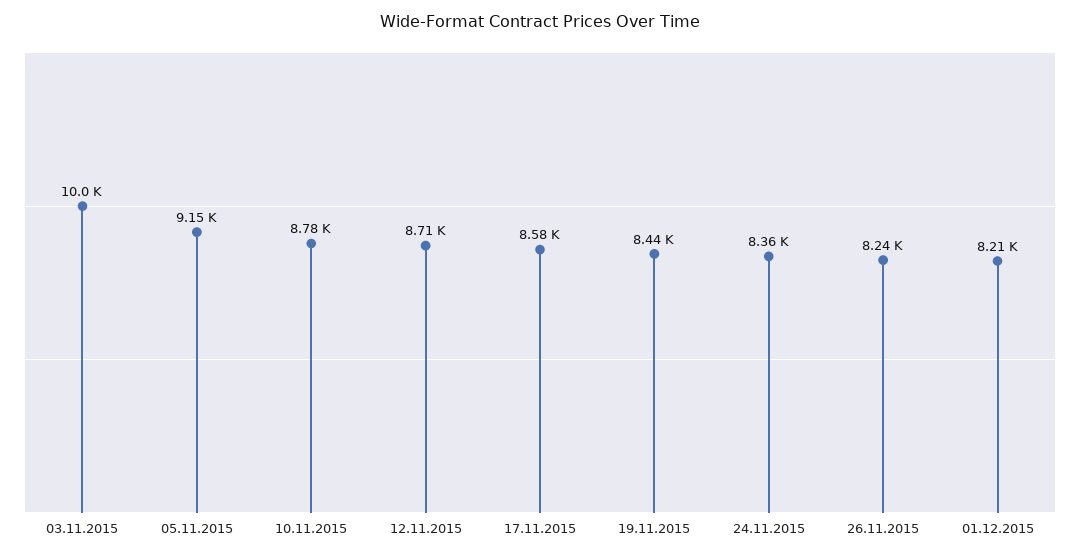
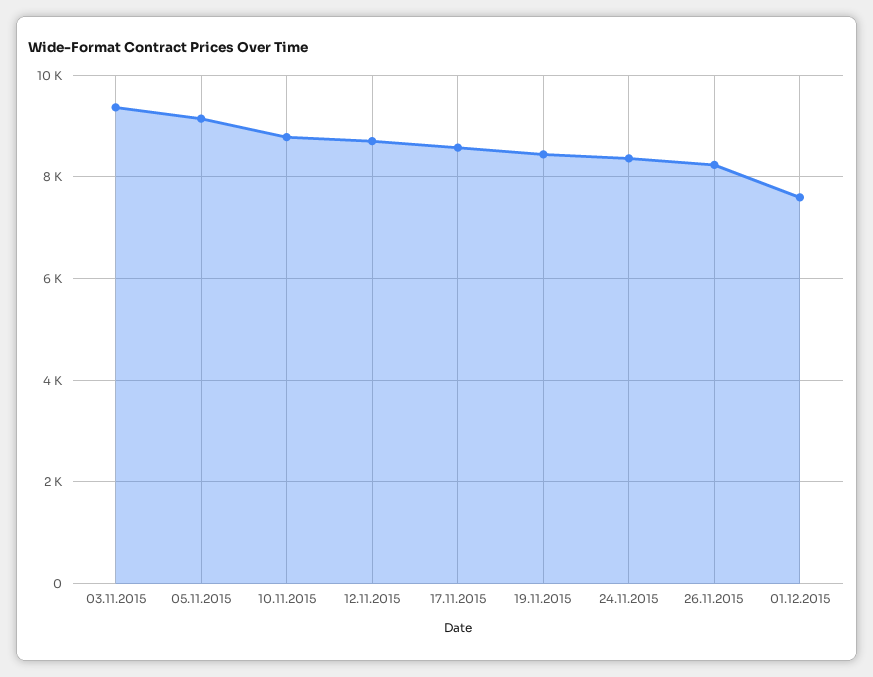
  {
-   "03.11.2015": 10000,
+   "03.11.2015": 9400,
    "05.11.2015": 9150,
    "10.11.2015": 8780,
    "12.11.2015": 8710,
    "17.11.2015": 8580,
    "19.11.2015": 8440,
    "24.11.2015": 8360,
    "26.11.2015": 8240,
-   "01.12.2015": 8210
+   "01.12.2015": 7600
  }

